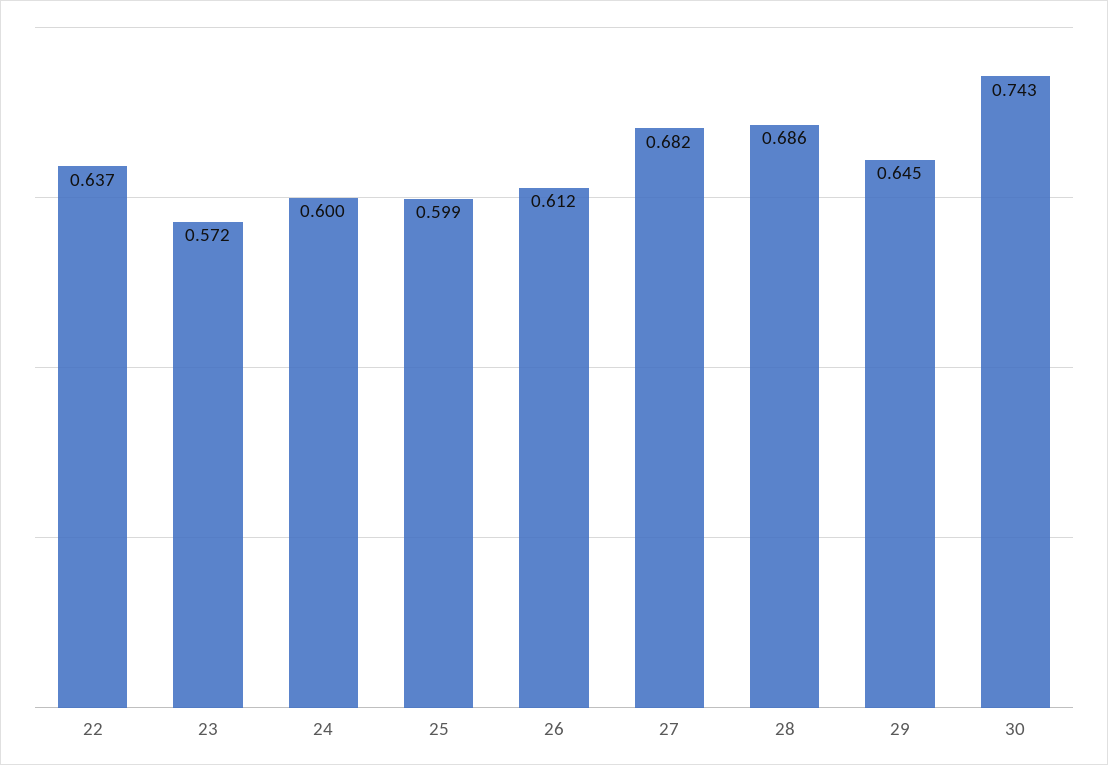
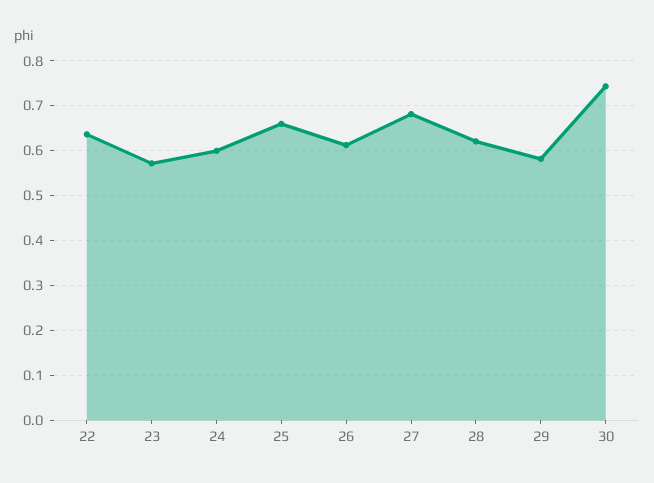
  {
    "22": 0.637,
    "23": 0.572,
    "24": 0.6,
-   "25": 0.599,
+   "25": 0.66,
    "26": 0.612,
    "27": 0.682,
-   "28": 0.686,
+   "28": 0.62,
-   "29": 0.645,
+   "29": 0.58,
    "30": 0.743
  }

